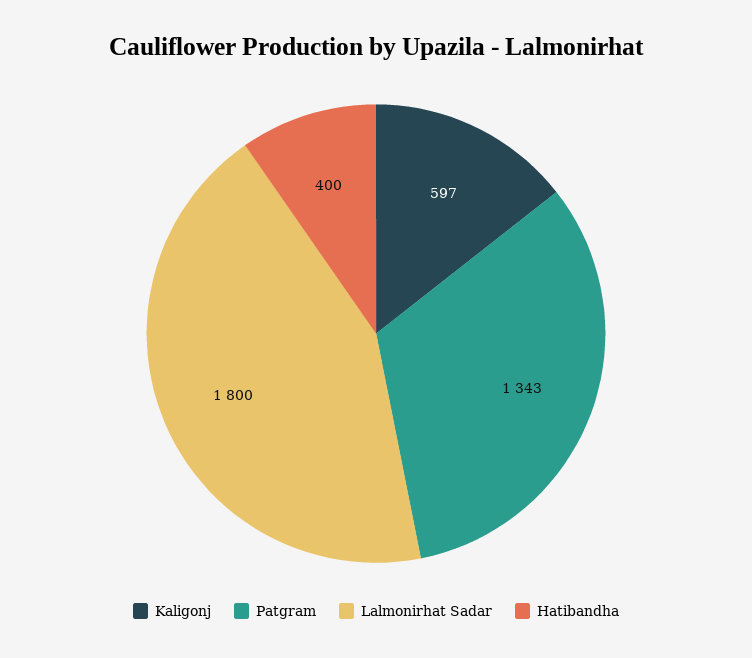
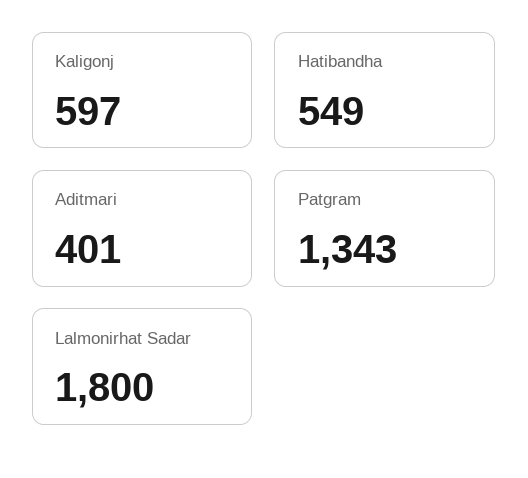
  {
    "Kaligonj": 597,
    "Patgram": 1343,
    "Lalmonirhat Sadar": 1800,
-   "Hatibandha": 400
+   "Hatibandha": 549,
+   "Aditmari": 401
  }

